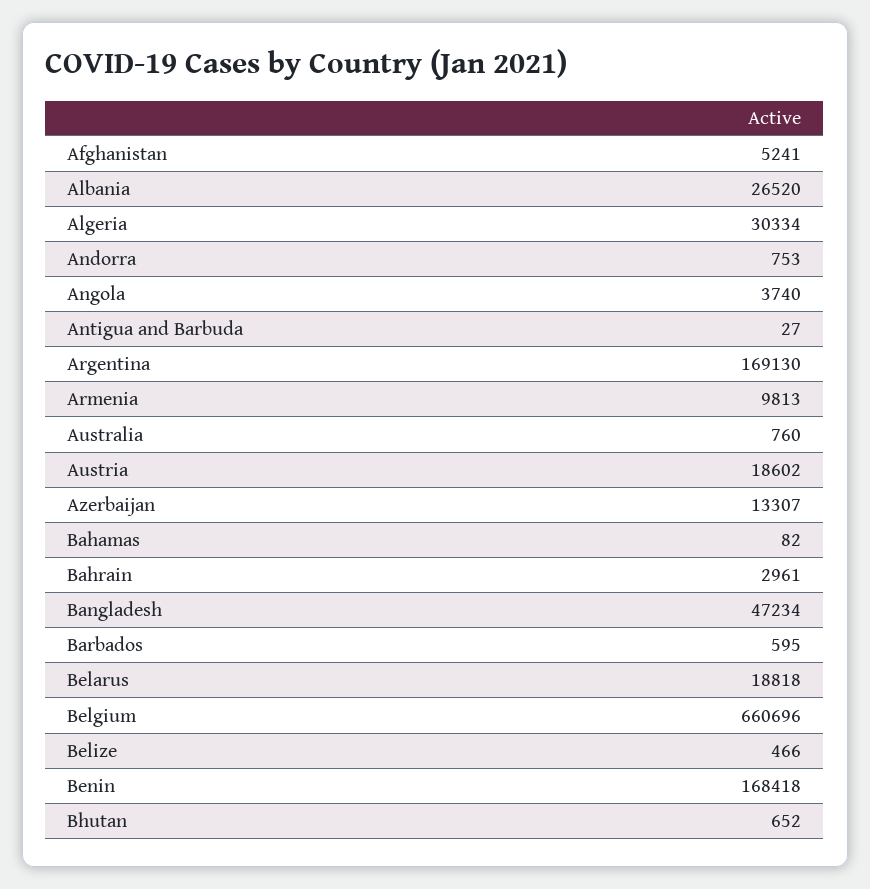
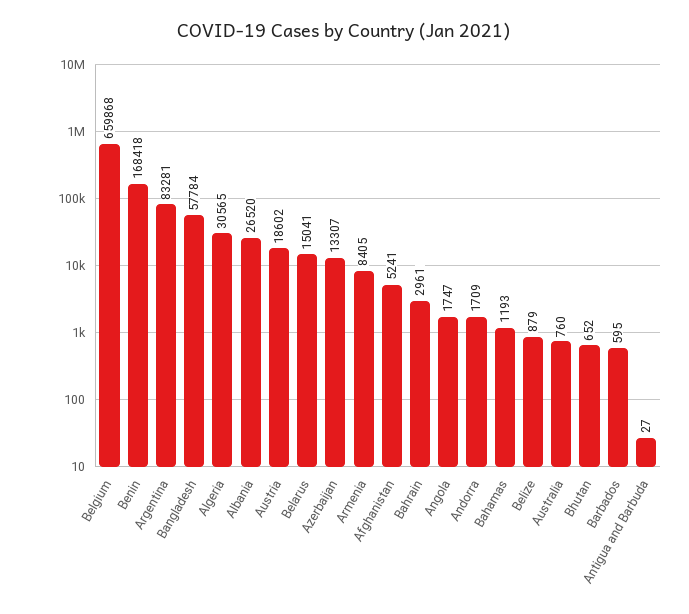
  {
    "Afghanistan": 5241,
    "Albania": 26520,
-   "Algeria": 30334,
+   "Algeria": 30565,
-   "Andorra": 753,
+   "Andorra": 1709,
-   "Angola": 3740,
+   "Angola": 1747,
    "Antigua and Barbuda": 27,
-   "Argentina": 169130,
+   "Argentina": 83281,
-   "Armenia": 9813,
+   "Armenia": 8405,
    "Australia": 760,
    "Austria": 18602,
    "Azerbaijan": 13307,
-   "Bahamas": 82,
+   "Bahamas": 1193,
    "Bahrain": 2961,
-   "Bangladesh": 47234,
+   "Bangladesh": 57784,
    "Barbados": 595,
-   "Belarus": 18818,
+   "Belarus": 15041,
-   "Belgium": 660696,
+   "Belgium": 659868,
-   "Belize": 466,
+   "Belize": 879,
    "Benin": 168418,
    "Bhutan": 652
  }

